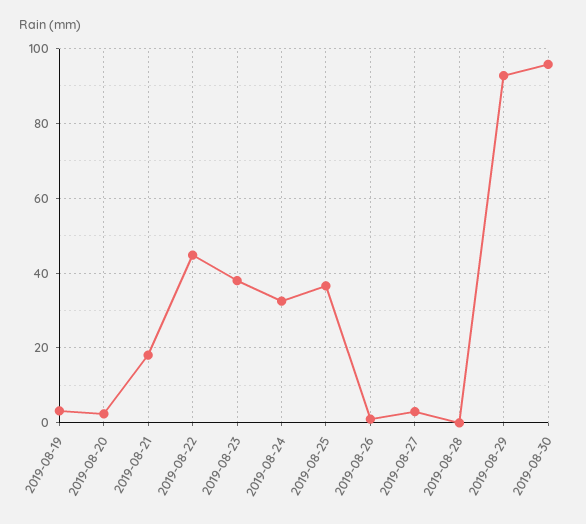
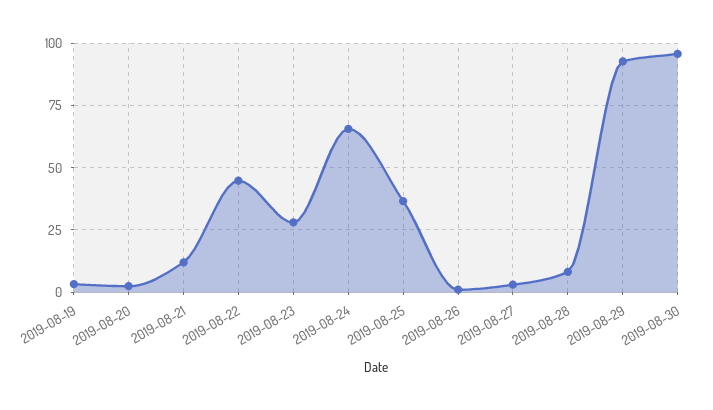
  {
    "2019-08-19": 4,
    "2019-08-20": 2,
-   "2019-08-21": 18,
+   "2019-08-21": 12.5,
    "2019-08-22": 44,
-   "2019-08-23": 38,
+   "2019-08-23": 27.5,
-   "2019-08-24": 32,
+   "2019-08-24": 65,
    "2019-08-25": 36,
    "2019-08-26": 2,
    "2019-08-27": 4,
-   "2019-08-28": 0,
+   "2019-08-28": 7.5,
    "2019-08-29": 92,
    "2019-08-30": 96
  }

